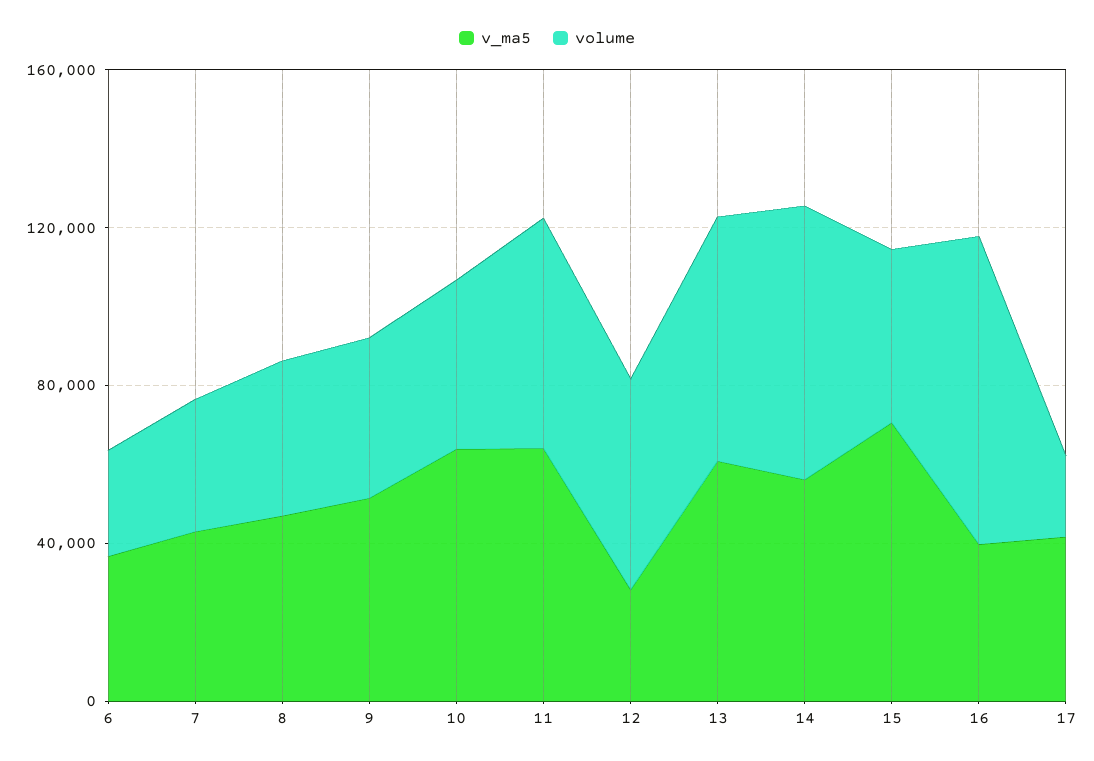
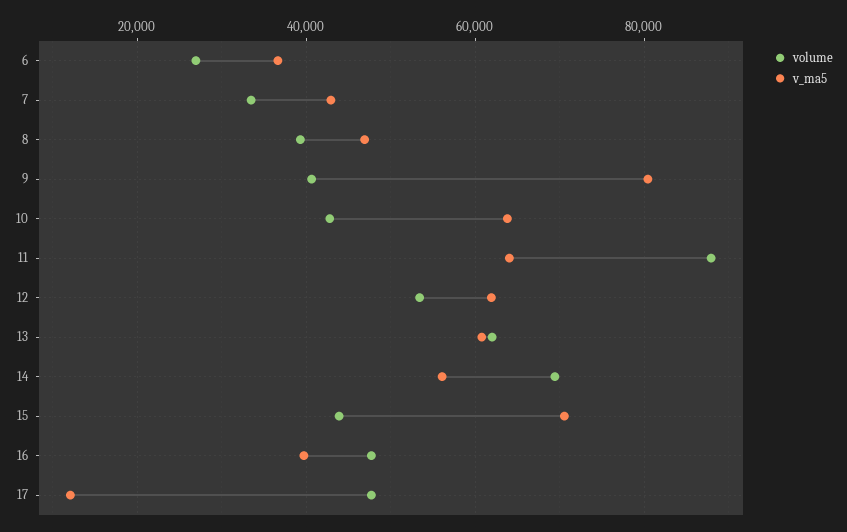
  {
    "v_ma5": {
      "6": 36000,
      "7": 42000,
      "8": 46000,
-     "9": 50000,
+     "9": 80000,
      "10": 64000,
      "11": 64000,
-     "12": 30000,
+     "12": 62000,
      "13": 60000,
      "14": 56000,
      "15": 70000,
      "16": 40000,
-     "17": 40000
+     "17": 12000
    },
    "volume": {
      "6": 26000,
      "7": 34000,
      "8": 40000,
      "9": 40000,
      "10": 42000,
-     "11": 60000,
+     "11": 88000,
      "12": 54000,
      "13": 62000,
      "14": 70000,
      "15": 44000,
-     "16": 80000,
+     "16": 48000,
-     "17": 20000
+     "17": 48000
    }
  }

